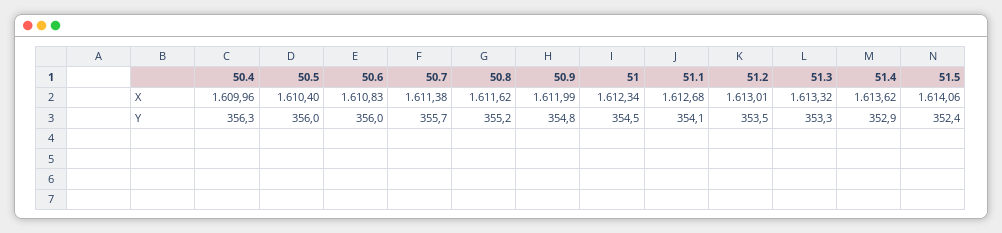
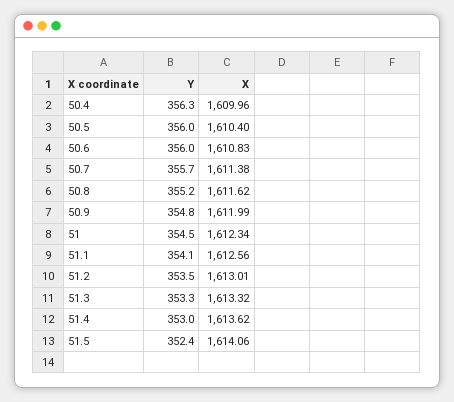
  {
    "50.4": {
      "X": 1609.96,
      "Y": 356.3
    },
    "50.5": {
      "X": 1610.4,
      "Y": 356
    },
    "50.6": {
      "X": 1610.83,
      "Y": 356
    },
    "50.7": {
      "X": 1611.38,
      "Y": 355.7
    },
    "50.8": {
      "X": 1611.62,
      "Y": 355.2
    },
    "50.9": {
      "X": 1611.99,
      "Y": 354.8
    },
    "51": {
      "X": 1612.34,
      "Y": 354.5
    },
    "51.1": {
-     "X": 1612.68,
+     "X": 1612.56,
      "Y": 354.1
    },
    "51.2": {
      "X": 1613.01,
      "Y": 353.5
    },
    "51.3": {
      "X": 1613.32,
      "Y": 353.3
    },
    "51.4": {
      "X": 1613.62,
-     "Y": 352.9
+     "Y": 353
    },
    "51.5": {
      "X": 1614.06,
      "Y": 352.4
    }
  }

